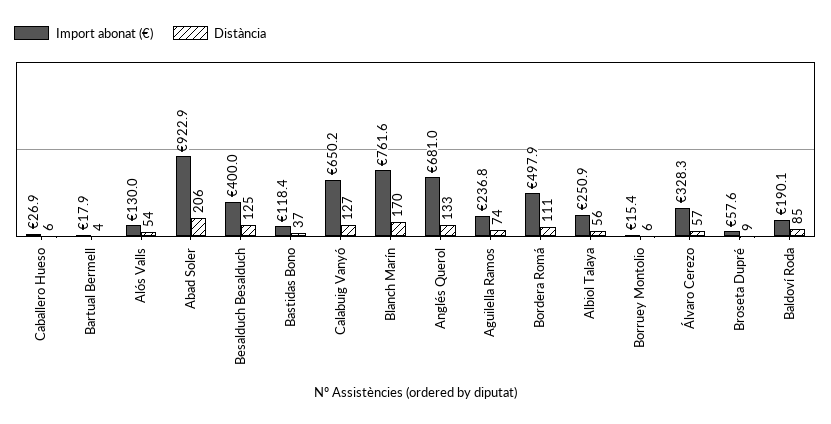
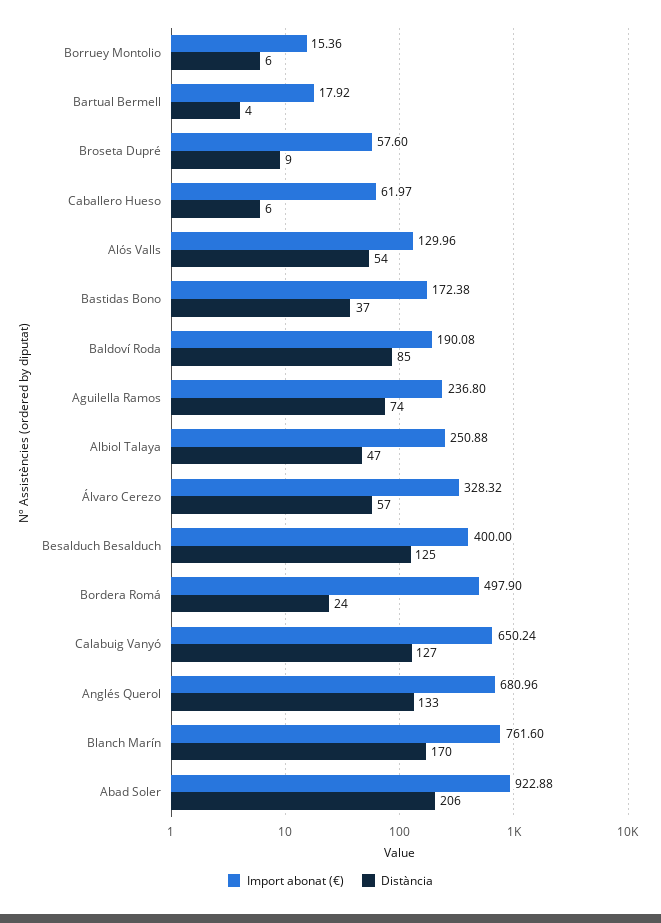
  {
    "Import abonat (€)": {
-     "Caballero Hueso": 26.9,
+     "Caballero Hueso": 61.97,
      "Bartual Bermell": 17.92,
      "Alós Valls": 129.96,
      "Abad Soler": 922.88,
      "Besalduch Besalduch": 400,
-     "Bastidas Bono": 118.4,
+     "Bastidas Bono": 172.38,
      "Calabuig Vanyó": 650.24,
      "Blanch Marín": 761.6,
      "Anglés Querol": 680.96,
      "Aguilella Ramos": 236.8,
      "Bordera Romá": 497.9,
      "Albiol Talaya": 250.88,
      "Borruey Montolio": 15.36,
      "Álvaro Cerezo": 328.32,
      "Broseta Dupré": 57.6,
      "Baldoví Roda": 190.08
    },
    "Distància": {
      "Caballero Hueso": 6,
      "Bartual Bermell": 4,
      "Alós Valls": 54,
      "Abad Soler": 206,
      "Besalduch Besalduch": 125,
      "Bastidas Bono": 37,
      "Calabuig Vanyó": 127,
      "Blanch Marín": 170,
      "Anglés Querol": 133,
      "Aguilella Ramos": 74,
-     "Bordera Romá": 111,
+     "Bordera Romá": 24,
-     "Albiol Talaya": 56,
+     "Albiol Talaya": 47,
      "Borruey Montolio": 6,
      "Álvaro Cerezo": 57,
      "Broseta Dupré": 9,
      "Baldoví Roda": 85
    }
  }

